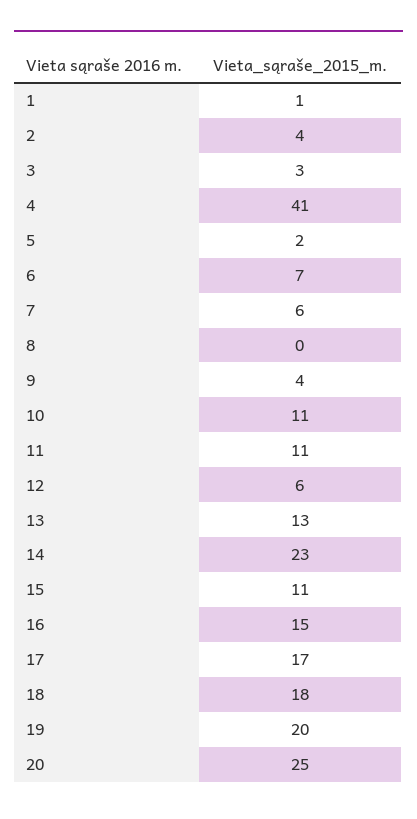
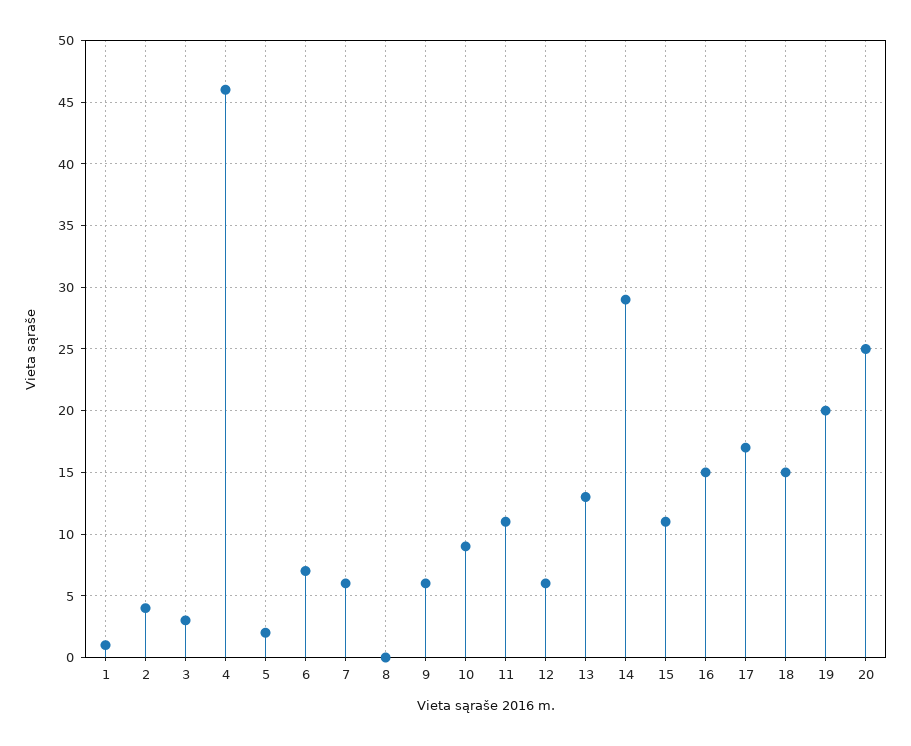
  {
    "1": 1,
    "2": 4,
    "3": 3,
-   "4": 41,
+   "4": 46,
    "5": 2,
    "6": 7,
    "7": 6,
    "8": 0,
-   "9": 4,
+   "9": 6,
-   "10": 11,
+   "10": 9,
    "11": 11,
    "12": 6,
    "13": 13,
-   "14": 23,
+   "14": 29,
    "15": 11,
    "16": 15,
    "17": 17,
-   "18": 18,
+   "18": 15,
    "19": 20,
    "20": 25
  }

